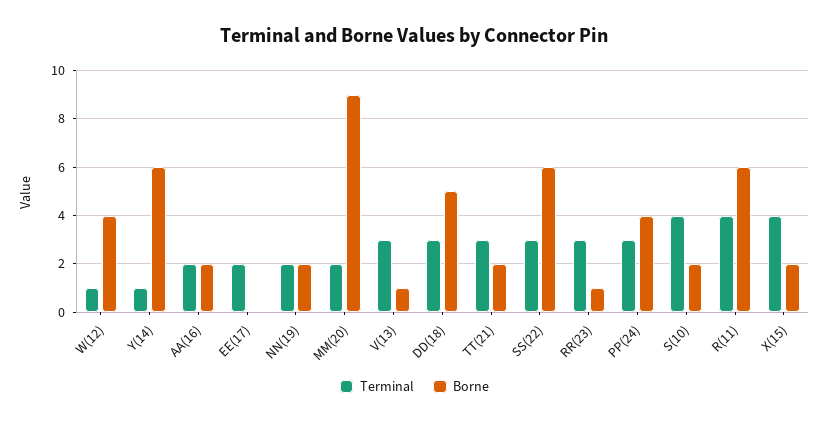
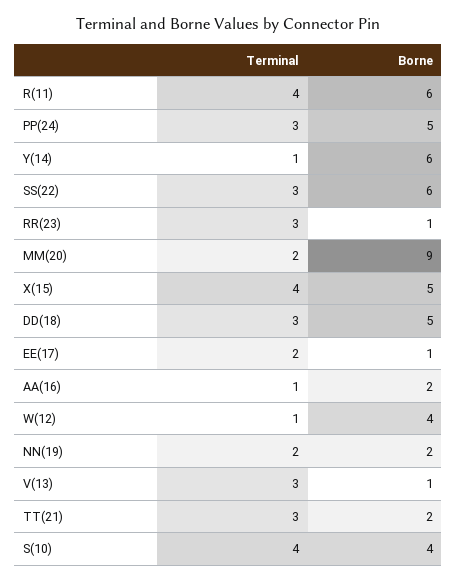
  {
    "Terminal": {
      "W(12)": 1,
      "Y(14)": 1,
-     "AA(16)": 2,
+     "AA(16)": 1,
      "EE(17)": 2,
      "NN(19)": 2,
      "MM(20)": 2,
      "V(13)": 3,
      "DD(18)": 3,
      "TT(21)": 3,
      "SS(22)": 3,
      "RR(23)": 3,
      "PP(24)": 3,
      "S(10)": 4,
      "R(11)": 4,
      "X(15)": 4
    },
    "Borne": {
      "W(12)": 4,
      "Y(14)": 6,
      "AA(16)": 2,
-     "EE(17)": 0,
+     "EE(17)": 1,
      "NN(19)": 2,
      "MM(20)": 9,
      "V(13)": 1,
      "DD(18)": 5,
      "TT(21)": 2,
      "SS(22)": 6,
      "RR(23)": 1,
-     "PP(24)": 4,
+     "PP(24)": 5,
-     "S(10)": 2,
+     "S(10)": 4,
      "R(11)": 6,
-     "X(15)": 2
+     "X(15)": 5
    }
  }

